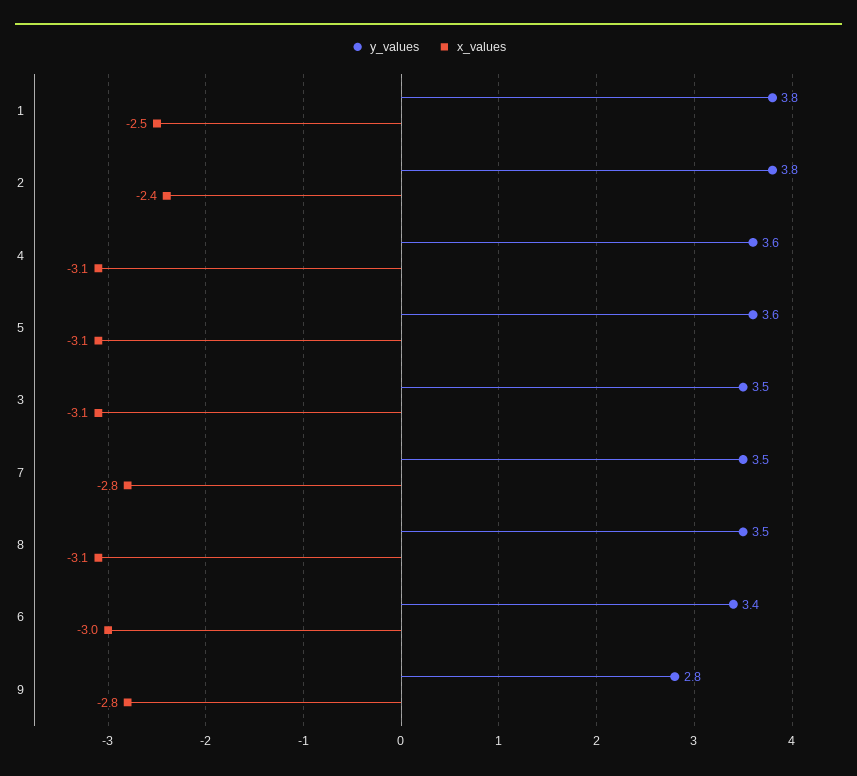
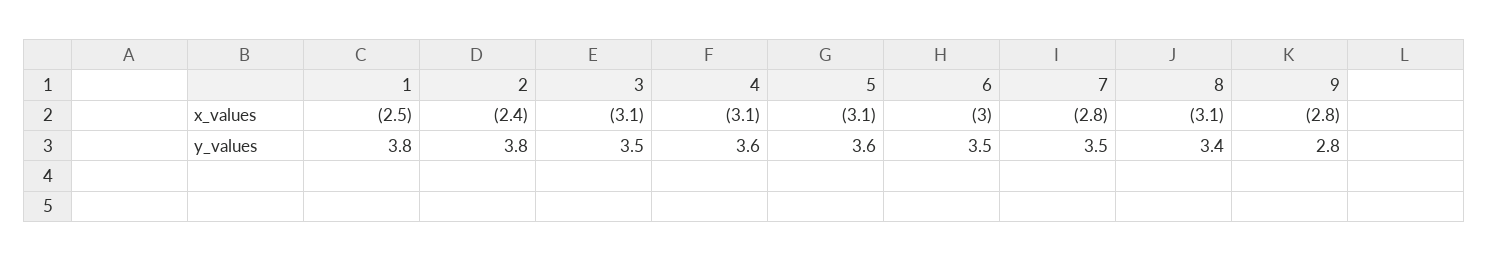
  {
    "y_values": {
      "1": 3.8,
      "2": 3.8,
      "4": 3.6,
      "5": 3.6,
      "3": 3.5,
      "7": 3.5,
-     "8": 3.5,
+     "8": 3.4,
-     "6": 3.4,
+     "6": 3.5,
      "9": 2.8
    },
    "x_values": {
      "1": -2.5,
      "2": -2.4,
      "4": -3.1,
      "5": -3.1,
      "3": -3.1,
      "7": -2.8,
      "8": -3.1,
      "6": -3,
      "9": -2.8
    }
  }

